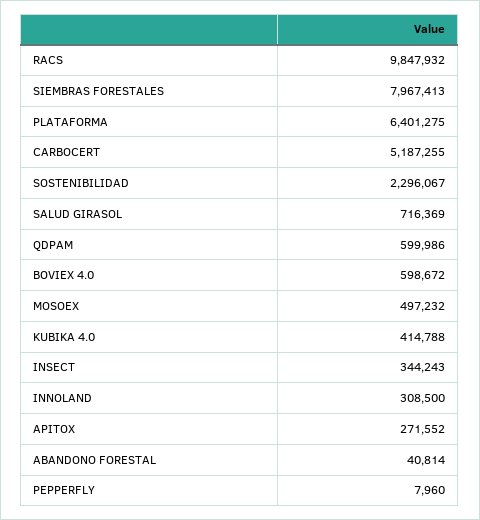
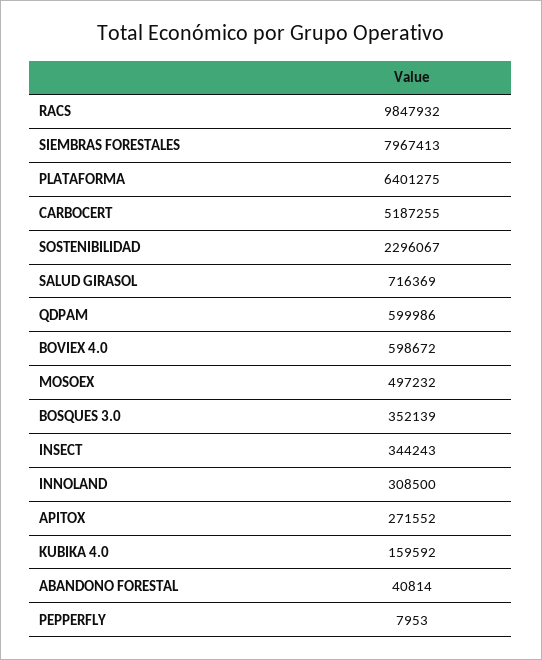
  {
    "RACS": 9847932,
    "SIEMBRAS FORESTALES": 7967413,
    "PLATAFORMA": 6401275,
    "CARBOCERT": 5187255,
    "SOSTENIBILIDAD": 2296067,
    "SALUD GIRASOL": 716369,
    "QDPAM": 599986,
    "BOVIEX 4.0": 598672,
    "MOSOEX": 497232,
-   "KUBIKA 4.0": 414788,
+   "KUBIKA 4.0": 159592,
    "INSECT": 344243,
    "INNOLAND": 308500,
    "APITOX": 271552,
    "ABANDONO FORESTAL": 40814,
-   "PEPPERFLY": 7960
+   "PEPPERFLY": 7953,
+   "BOSQUES 3.0": 352139
  }

